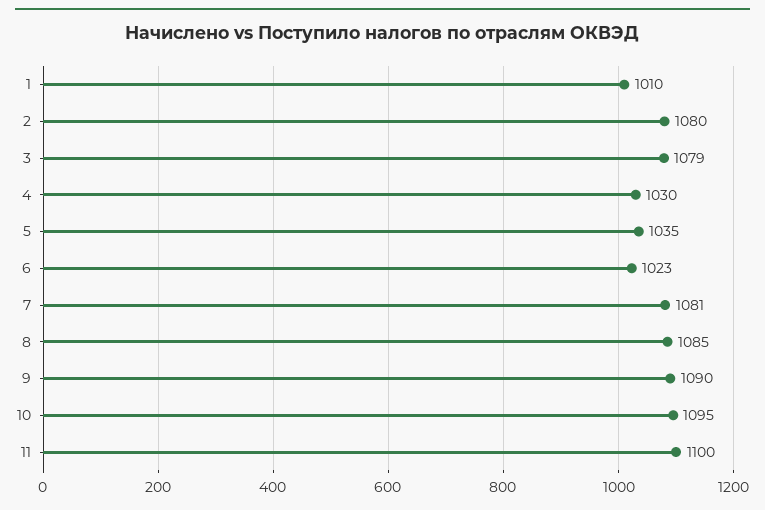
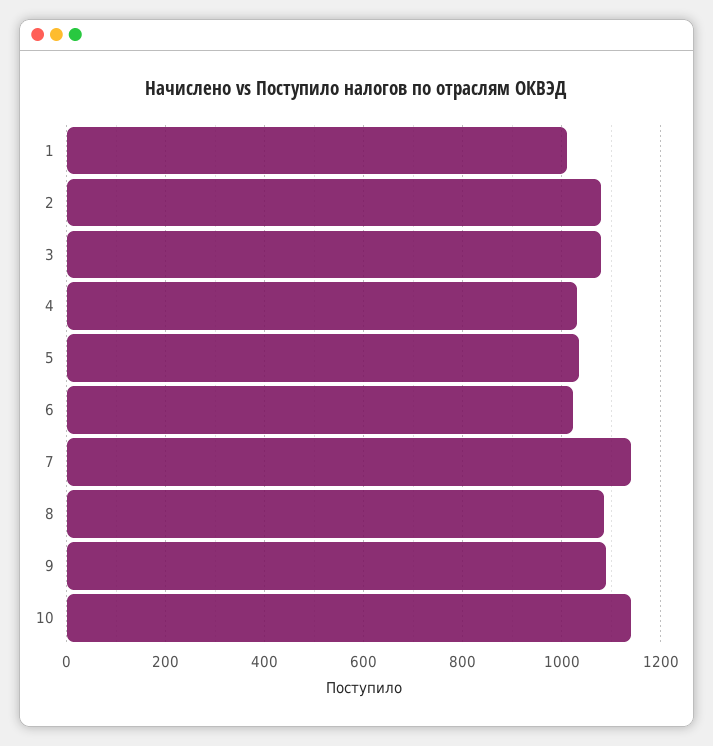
  {
    "1": 1010,
    "2": 1080,
    "3": 1079,
    "4": 1030,
    "5": 1035,
    "6": 1023,
-   "7": 1081,
+   "7": 1140,
    "8": 1085,
    "9": 1090,
-   "10": 1095,
+   "10": 1140
-   "11": 1100
  }

